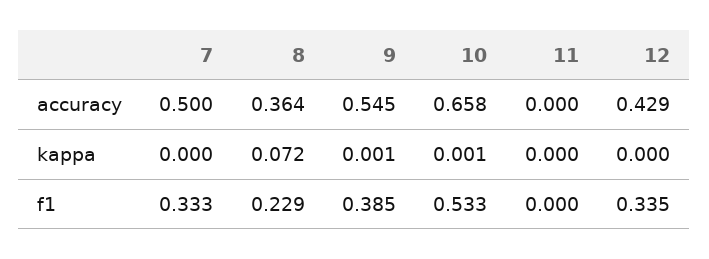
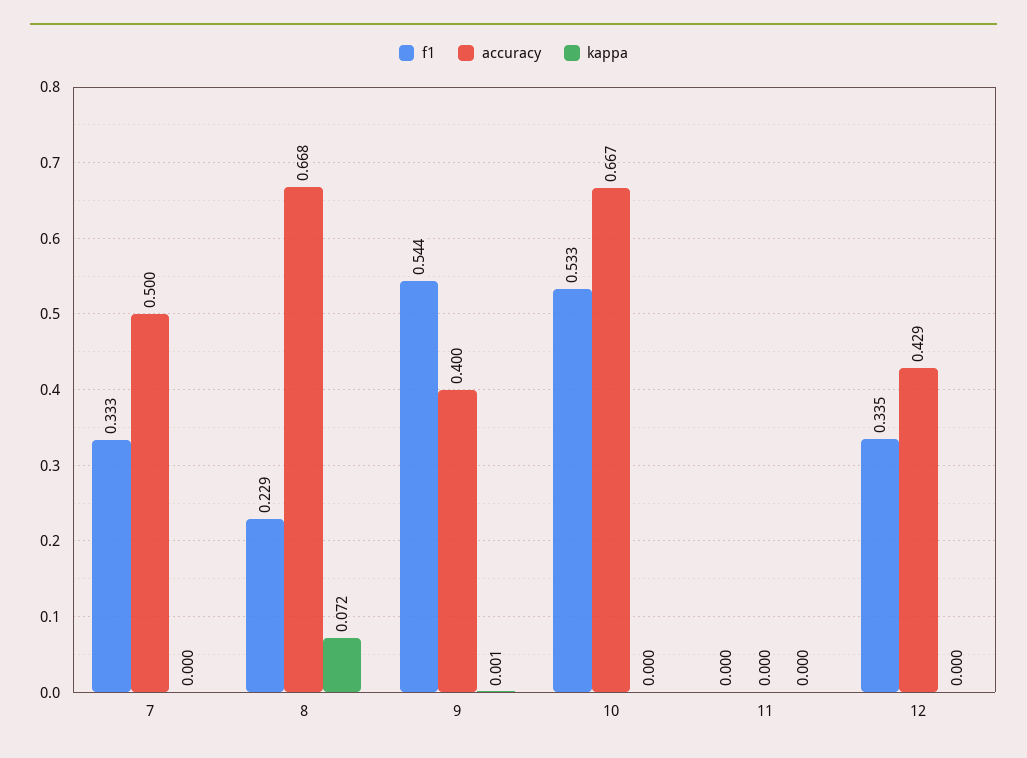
  {
    "accuracy": {
      "7": 0.5,
-     "8": 0.364,
+     "8": 0.668,
-     "9": 0.545,
+     "9": 0.4,
-     "10": 0.658,
+     "10": 0.667,
      "11": 0,
      "12": 0.429
    },
    "kappa": {
      "7": 0,
      "8": 0.072,
      "9": 0.001,
-     "10": 0.001,
+     "10": 0,
      "11": 0,
      "12": 0
    },
    "f1": {
      "7": 0.333,
      "8": 0.229,
-     "9": 0.385,
+     "9": 0.544,
      "10": 0.533,
      "11": 0,
      "12": 0.335
    }
  }

